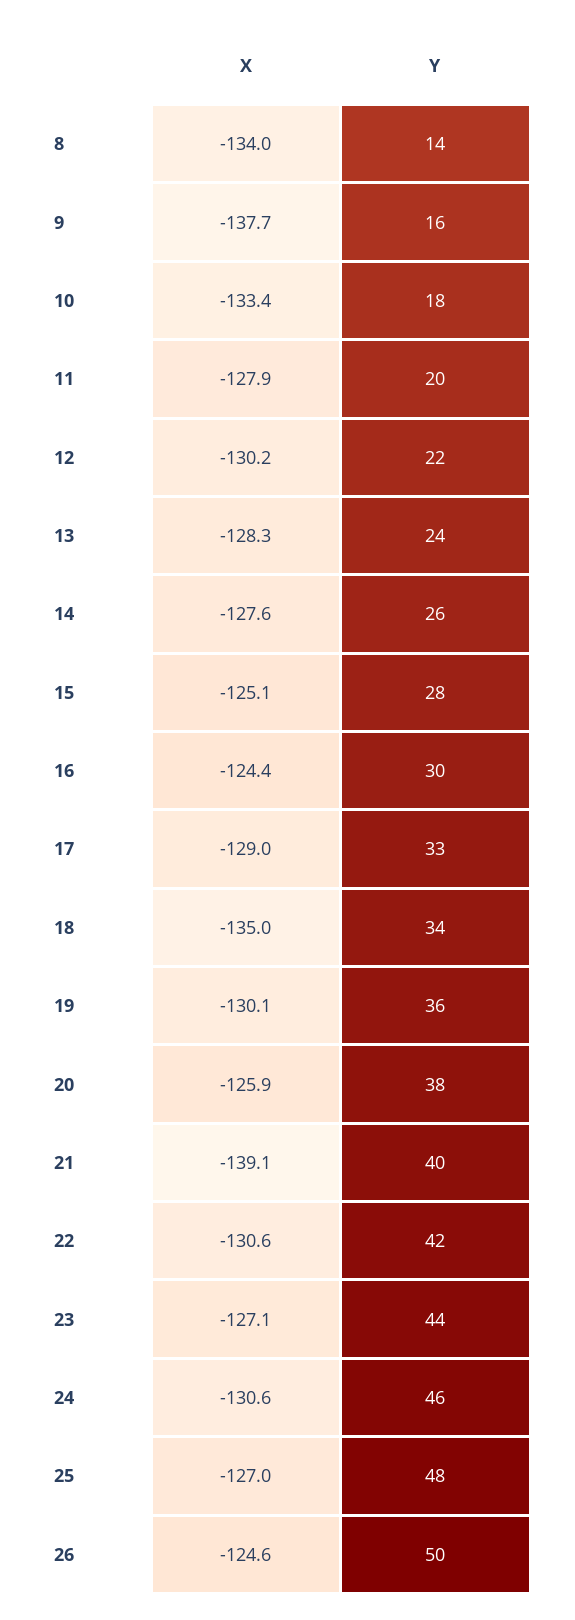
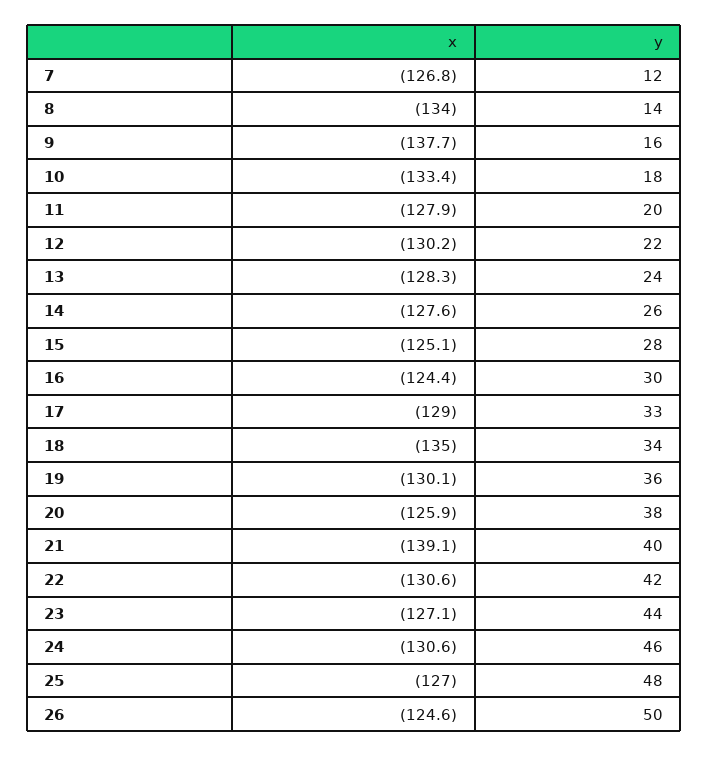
  {
    "X": {
      "8": -134,
      "9": -137.7,
      "10": -133.4,
      "11": -127.9,
      "12": -130.2,
      "13": -128.3,
      "14": -127.6,
      "15": -125.1,
      "16": -124.4,
      "17": -129,
      "18": -135,
      "19": -130.1,
      "20": -125.9,
      "21": -139.1,
      "22": -130.6,
      "23": -127.1,
      "24": -130.6,
      "25": -127,
-     "26": -124.6
+     "26": -124.6,
+     "7": -126.8
    },
    "Y": {
      "8": 14,
      "9": 16,
      "10": 18,
      "11": 20,
      "12": 22,
      "13": 24,
      "14": 26,
      "15": 28,
      "16": 30,
      "17": 33,
      "18": 34,
      "19": 36,
      "20": 38,
      "21": 40,
      "22": 42,
      "23": 44,
      "24": 46,
      "25": 48,
-     "26": 50
+     "26": 50,
+     "7": 12
    }
  }

